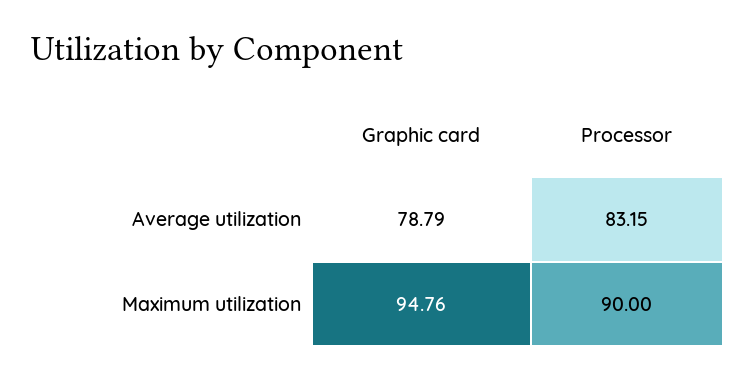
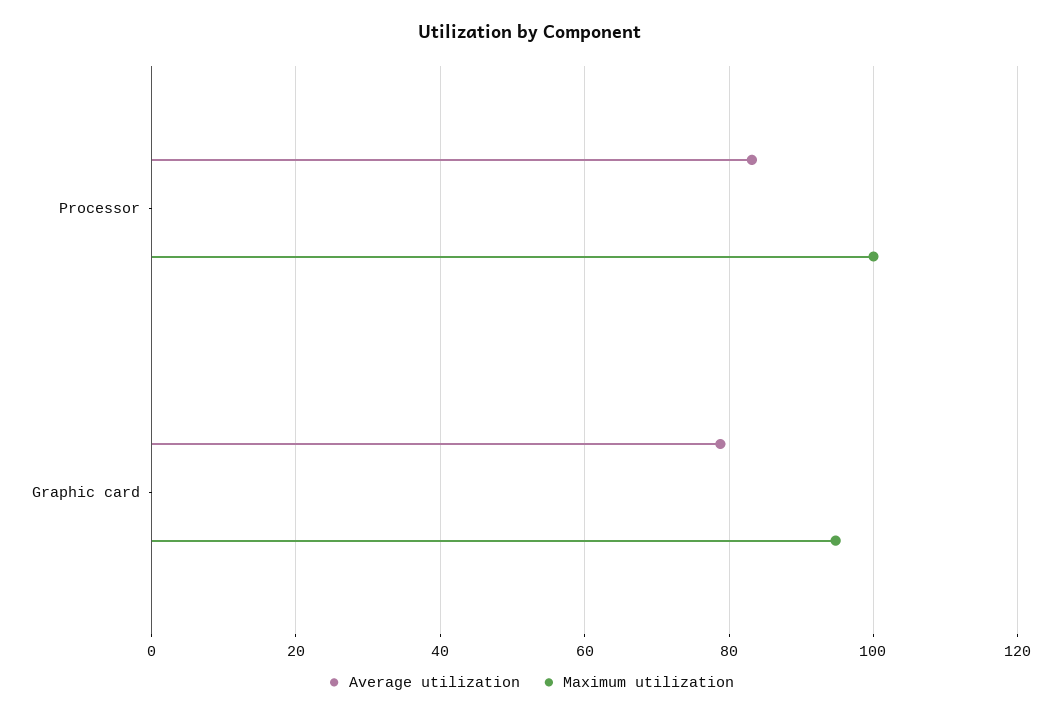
  {
    "Average utilization": {
      "Graphic card": 78.79,
      "Processor": 83.15
    },
    "Maximum utilization": {
      "Graphic card": 94.76,
-     "Processor": 90
+     "Processor": 100
    }
  }

